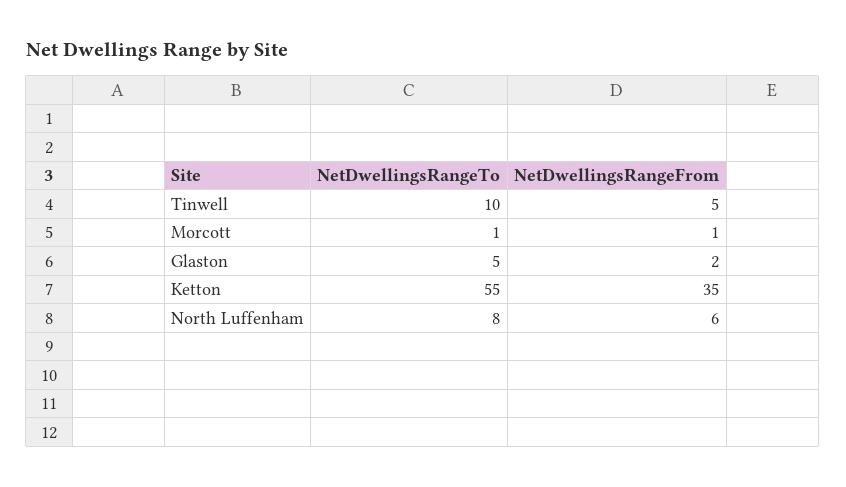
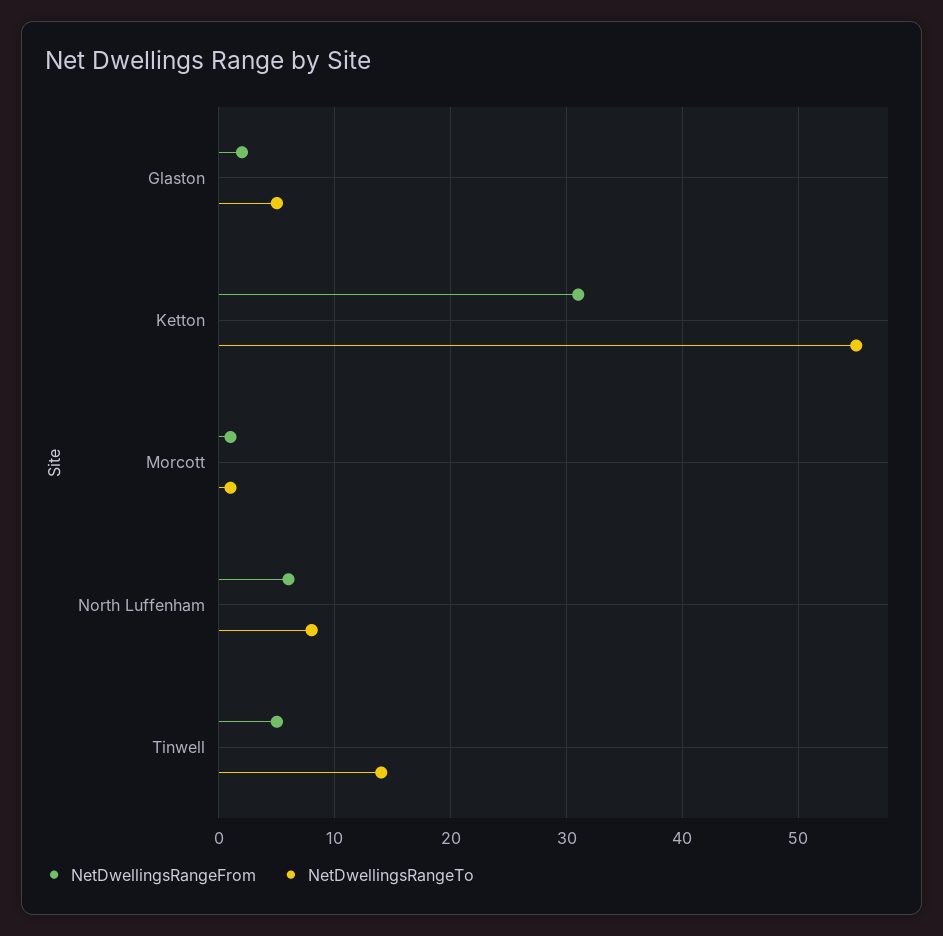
  {
    "NetDwellingsRangeTo": {
-     "Tinwell": 10,
+     "Tinwell": 14,
      "Morcott": 1,
      "Glaston": 5,
      "Ketton": 55,
      "North Luffenham": 8
    },
    "NetDwellingsRangeFrom": {
      "Tinwell": 5,
      "Morcott": 1,
      "Glaston": 2,
-     "Ketton": 35,
+     "Ketton": 31,
      "North Luffenham": 6
    }
  }

